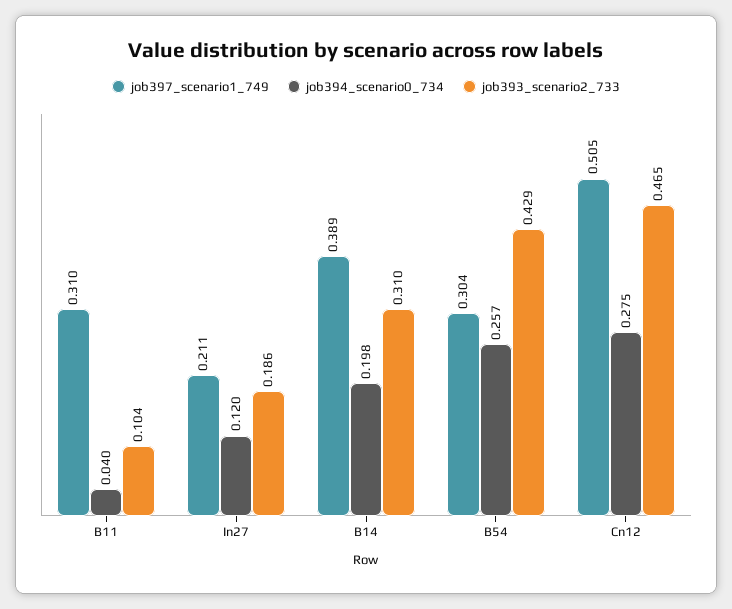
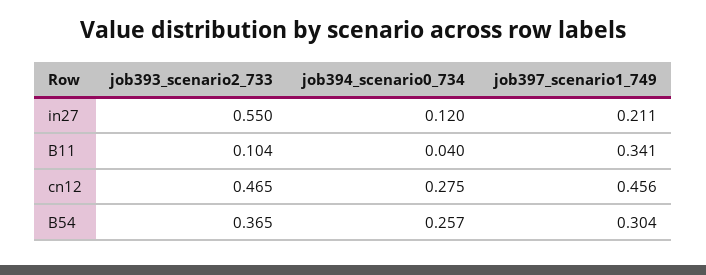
  {
    "job397_scenario1_749": {
-     "B11": 0.31,
+     "B11": 0.341,
      "In27": 0.211,
-     "B14": 0.389,
      "B54": 0.304,
-     "Cn12": 0.505
+     "Cn12": 0.456
    },
    "job394_scenario0_734": {
      "B11": 0.04,
      "In27": 0.12,
-     "B14": 0.198,
      "B54": 0.257,
      "Cn12": 0.275
    },
    "job393_scenario2_733": {
      "B11": 0.104,
-     "In27": 0.186,
+     "In27": 0.55,
-     "B14": 0.31,
-     "B54": 0.429,
+     "B54": 0.365,
      "Cn12": 0.465
    }
  }

